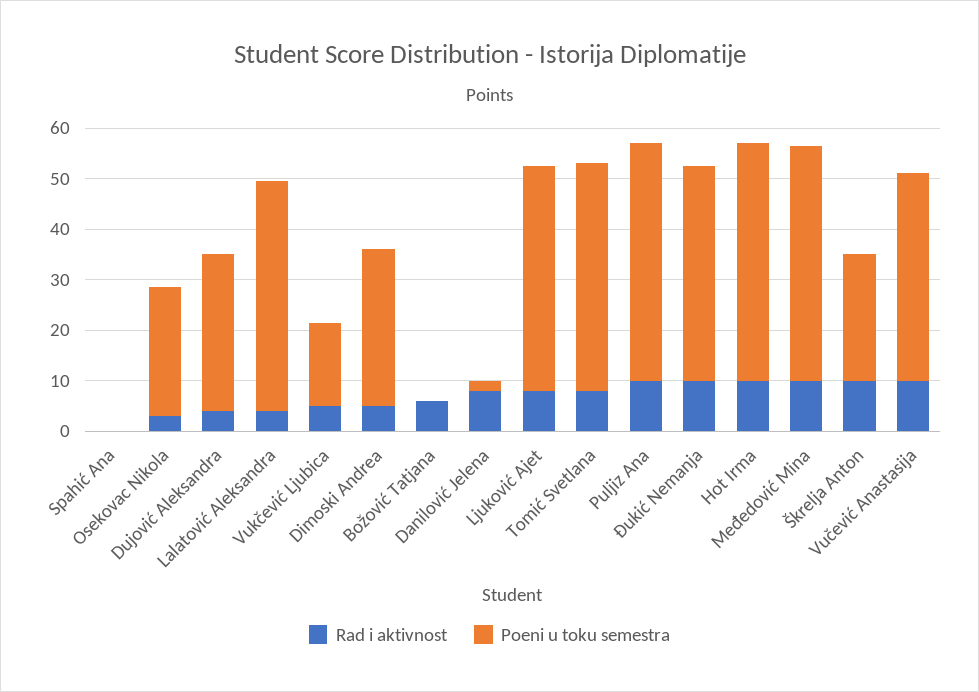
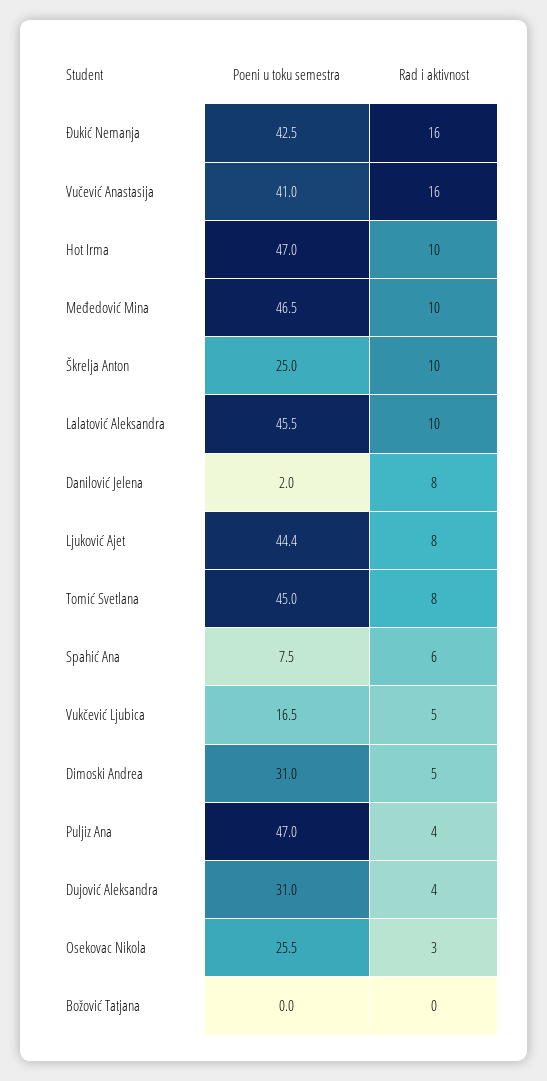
  {
    "Rad i aktivnost": {
-     "Spahić Ana": 0,
+     "Spahić Ana": 6,
      "Osekovac Nikola": 3,
      "Dujović Aleksandra": 4,
-     "Lalatović Aleksandra": 4,
+     "Lalatović Aleksandra": 10,
      "Vukčević Ljubica": 5,
      "Dimoski Andrea": 5,
-     "Božović Tatjana": 6,
+     "Božović Tatjana": 0,
      "Danilović Jelena": 8,
      "Ljuković Ajet": 8,
      "Tomić Svetlana": 8,
-     "Puljiz Ana": 10,
+     "Puljiz Ana": 4,
-     "Đukić Nemanja": 10,
+     "Đukić Nemanja": 16,
      "Hot Irma": 10,
      "Međedović Mina": 10,
      "Škrelja Anton": 10,
-     "Vučević Anastasija": 10
+     "Vučević Anastasija": 16
    },
    "Poeni u toku semestra": {
-     "Spahić Ana": 0,
+     "Spahić Ana": 7.5,
      "Osekovac Nikola": 25.5,
      "Dujović Aleksandra": 31,
      "Lalatović Aleksandra": 45.5,
      "Vukčević Ljubica": 16.5,
      "Dimoski Andrea": 31,
      "Božović Tatjana": 0,
      "Danilović Jelena": 2,
      "Ljuković Ajet": 44.4,
      "Tomić Svetlana": 45,
      "Puljiz Ana": 47,
      "Đukić Nemanja": 42.5,
      "Hot Irma": 47,
      "Međedović Mina": 46.5,
      "Škrelja Anton": 25,
      "Vučević Anastasija": 41
    }
  }

